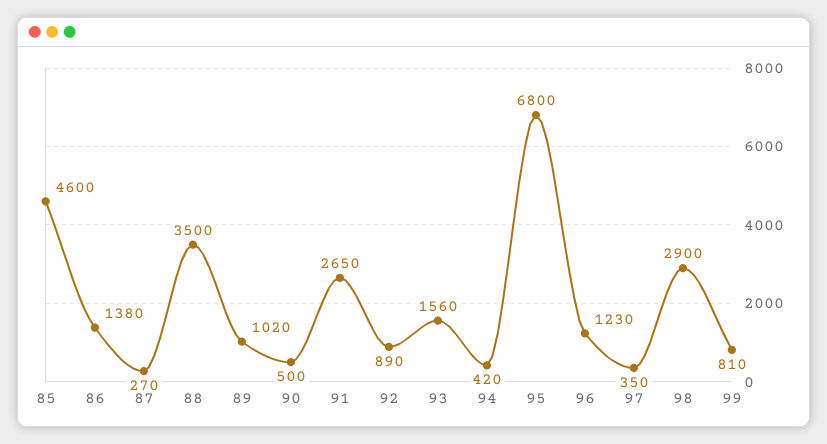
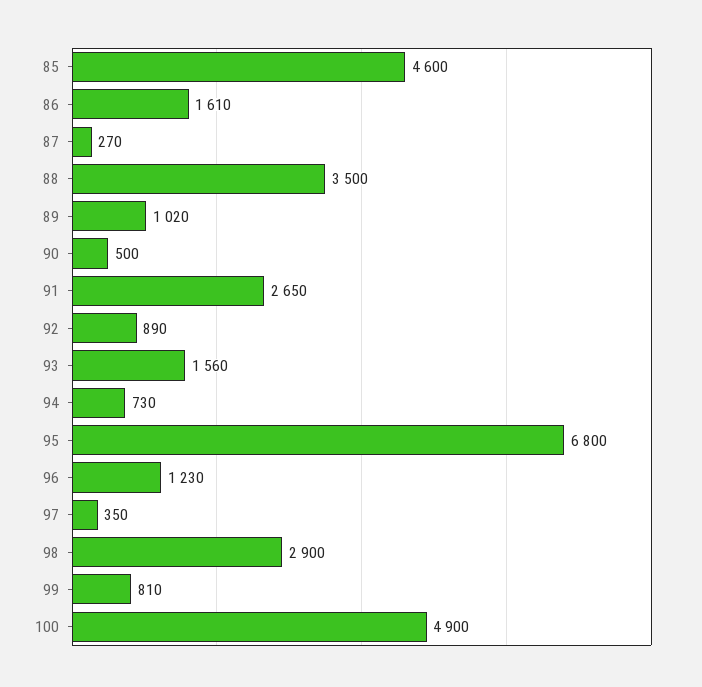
  {
    "85": 4600,
-   "86": 1380,
+   "86": 1610,
    "87": 270,
    "88": 3500,
    "89": 1020,
    "90": 500,
    "91": 2650,
    "92": 890,
    "93": 1560,
-   "94": 420,
+   "94": 730,
    "95": 6800,
    "96": 1230,
    "97": 350,
    "98": 2900,
-   "99": 810
+   "99": 810,
+   "100": 4900
  }

